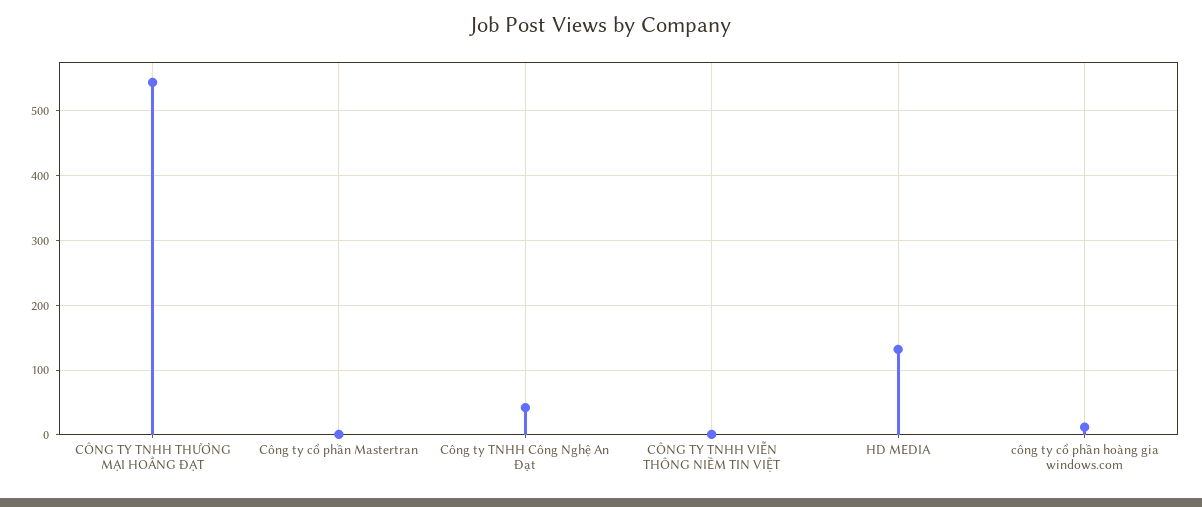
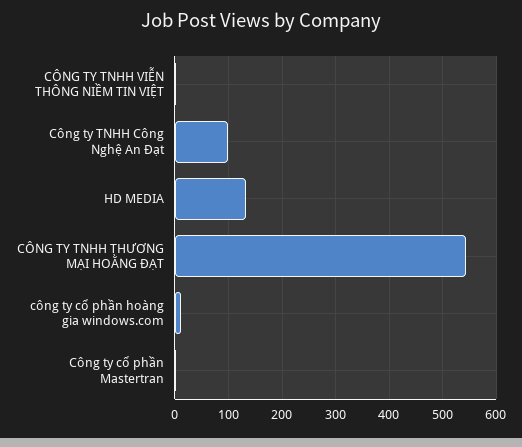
  {
    "CÔNG TY TNHH THƯƠNG MẠI HOẰNG ĐẠT": 540,
    "Công ty cổ phần Mastertran": 0,
-   "Công ty TNHH Công Nghệ An Đạt": 40,
+   "Công ty TNHH Công Nghệ An Đạt": 100,
    "CÔNG TY TNHH VIỄN THÔNG NIỀM TIN VIỆT": 0,
    "HD MEDIA": 130,
    "công ty cổ phần hoàng gia windows.com": 10
  }

